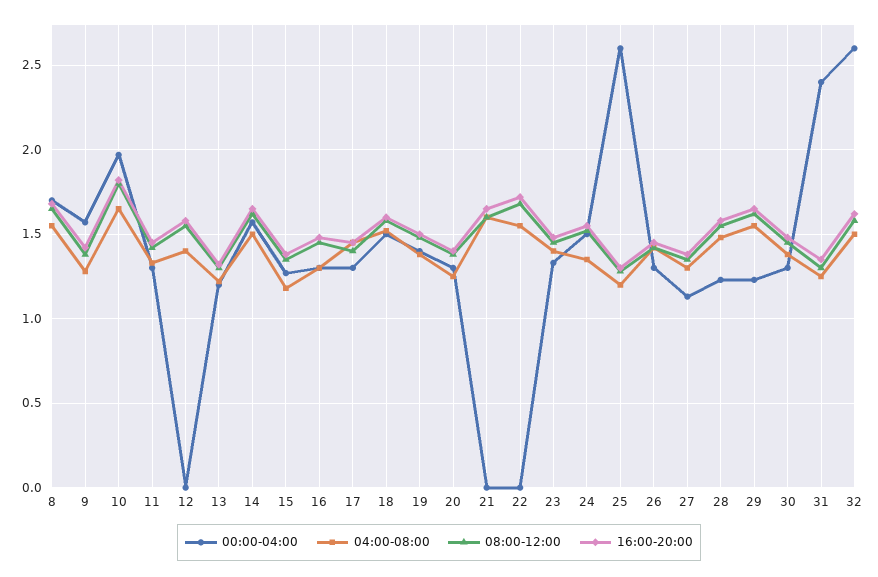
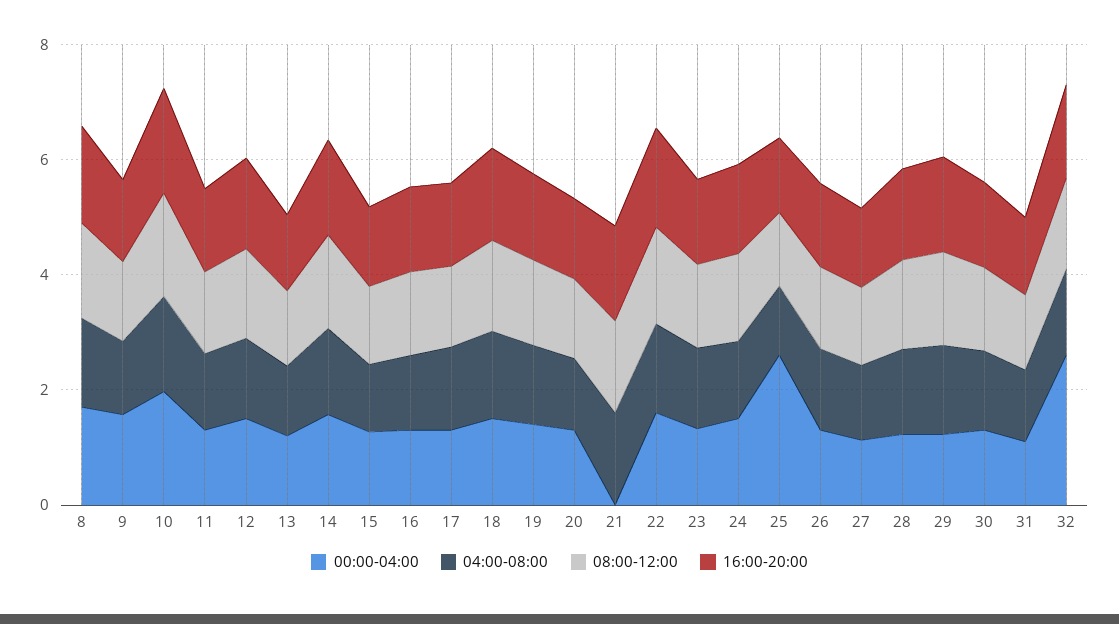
  {
    "00:00-04:00": {
      "8": 1.7,
      "9": 1.55,
      "10": 1.95,
      "11": 1.3,
-     "12": 0,
+     "12": 1.5,
      "13": 1.2,
      "14": 1.55,
      "15": 1.25,
      "16": 1.3,
      "17": 1.3,
      "18": 1.5,
      "19": 1.4,
      "20": 1.3,
      "21": 0,
-     "22": 0,
+     "22": 1.5,
      "23": 1.35,
      "24": 1.5,
      "25": 2.6,
      "26": 1.3,
      "27": 1.15,
      "28": 1.25,
      "29": 1.25,
      "30": 1.3,
-     "31": 2.4,
+     "31": 1,
      "32": 2.6
    },
    "04:00-08:00": {
      "8": 1.55,
      "9": 1.3,
      "10": 1.65,
      "11": 1.35,
      "12": 1.4,
      "13": 1.2,
      "14": 1.5,
      "15": 1.2,
      "16": 1.3,
      "17": 1.45,
      "18": 1.5,
      "19": 1.4,
      "20": 1.25,
      "21": 1.6,
      "22": 1.55,
      "23": 1.4,
      "24": 1.35,
      "25": 1.2,
      "26": 1.4,
      "27": 1.3,
      "28": 1.5,
      "29": 1.55,
      "30": 1.4,
      "31": 1.25,
      "32": 1.5
    },
    "08:00-12:00": {
      "8": 1.65,
      "9": 1.4,
      "10": 1.8,
      "11": 1.4,
      "12": 1.55,
      "13": 1.3,
      "14": 1.6,
      "15": 1.35,
      "16": 1.45,
      "17": 1.4,
      "18": 1.6,
      "19": 1.5,
      "20": 1.4,
      "21": 1.6,
      "22": 1.7,
      "23": 1.45,
      "24": 1.5,
      "25": 1.3,
      "26": 1.4,
      "27": 1.35,
      "28": 1.55,
      "29": 1.6,
      "30": 1.45,
      "31": 1.3,
      "32": 1.6
    },
    "16:00-20:00": {
      "8": 1.7,
      "9": 1.4,
      "10": 1.8,
      "11": 1.45,
      "12": 1.6,
      "13": 1.3,
      "14": 1.65,
      "15": 1.4,
      "16": 1.5,
      "17": 1.45,
      "18": 1.6,
      "19": 1.5,
      "20": 1.4,
      "21": 1.65,
      "22": 1.7,
      "23": 1.5,
      "24": 1.55,
      "25": 1.3,
      "26": 1.45,
      "27": 1.4,
      "28": 1.6,
      "29": 1.65,
      "30": 1.5,
      "31": 1.35,
      "32": 1.6
    }
  }

